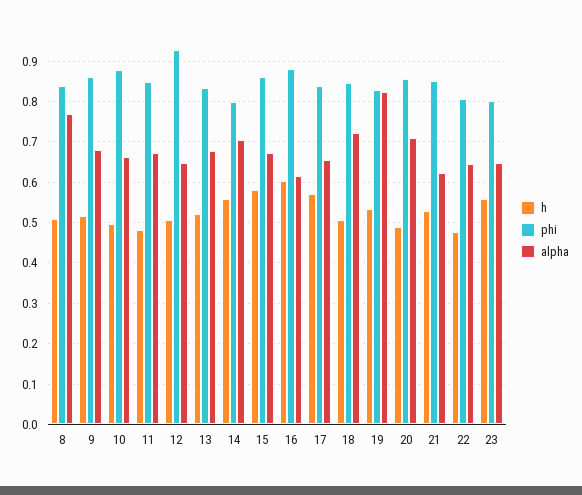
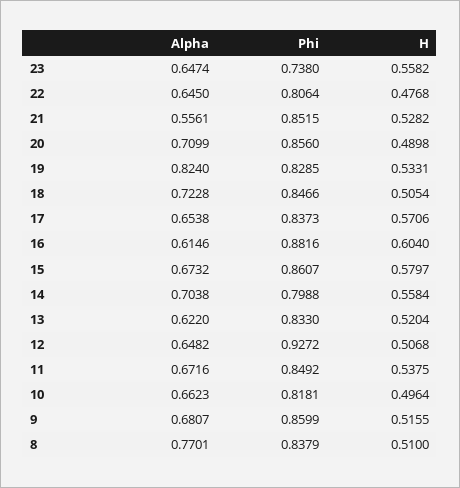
  {
    "h": {
      "8": 0.51,
      "9": 0.5155,
      "10": 0.4964,
-     "11": 0.48,
+     "11": 0.5375,
      "12": 0.5068,
      "13": 0.5204,
      "14": 0.5584,
      "15": 0.5797,
      "16": 0.604,
      "17": 0.5706,
      "18": 0.5054,
      "19": 0.5331,
      "20": 0.4898,
      "21": 0.5282,
      "22": 0.4768,
      "23": 0.5582
    },
    "phi": {
      "8": 0.8379,
      "9": 0.8599,
-     "10": 0.88,
+     "10": 0.8181,
      "11": 0.8492,
      "12": 0.9272,
      "13": 0.833,
      "14": 0.7988,
      "15": 0.8607,
      "16": 0.8816,
      "17": 0.8373,
      "18": 0.8466,
      "19": 0.8285,
      "20": 0.856,
      "21": 0.8515,
      "22": 0.8064,
-     "23": 0.8
+     "23": 0.738
    },
    "alpha": {
      "8": 0.7701,
      "9": 0.6807,
      "10": 0.6623,
      "11": 0.6716,
      "12": 0.6482,
-     "13": 0.68,
+     "13": 0.622,
      "14": 0.7038,
      "15": 0.6732,
      "16": 0.6146,
      "17": 0.6538,
      "18": 0.7228,
      "19": 0.824,
      "20": 0.7099,
-     "21": 0.62,
+     "21": 0.5561,
      "22": 0.645,
      "23": 0.6474
    }
  }

